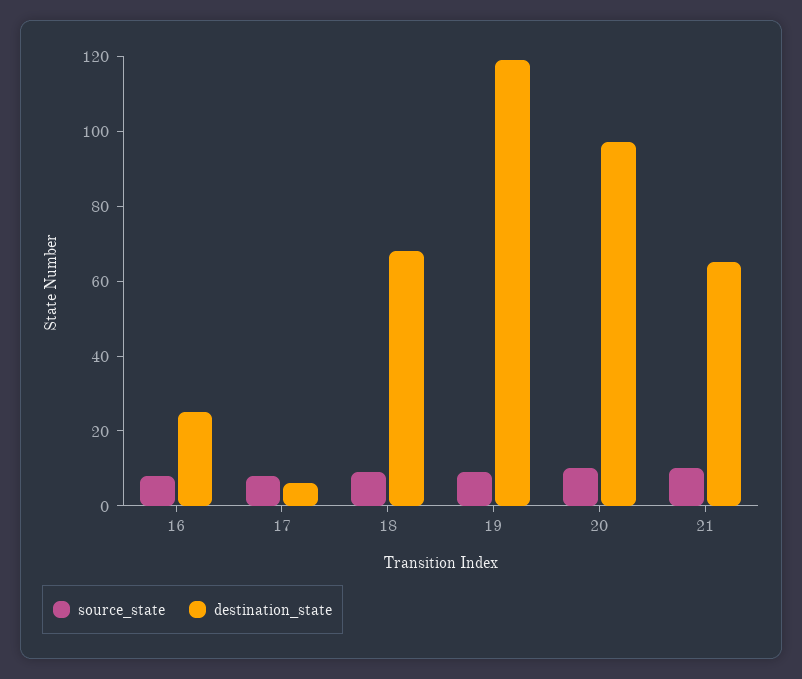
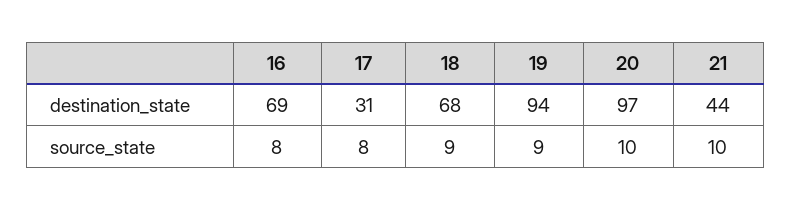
  {
    "source_state": {
      "16": 8,
      "17": 8,
      "18": 9,
      "19": 9,
      "20": 10,
      "21": 10
    },
    "destination_state": {
-     "16": 25,
+     "16": 69,
-     "17": 5,
+     "17": 31,
      "18": 68,
-     "19": 120,
+     "19": 94,
      "20": 97,
-     "21": 65
+     "21": 44
    }
  }

